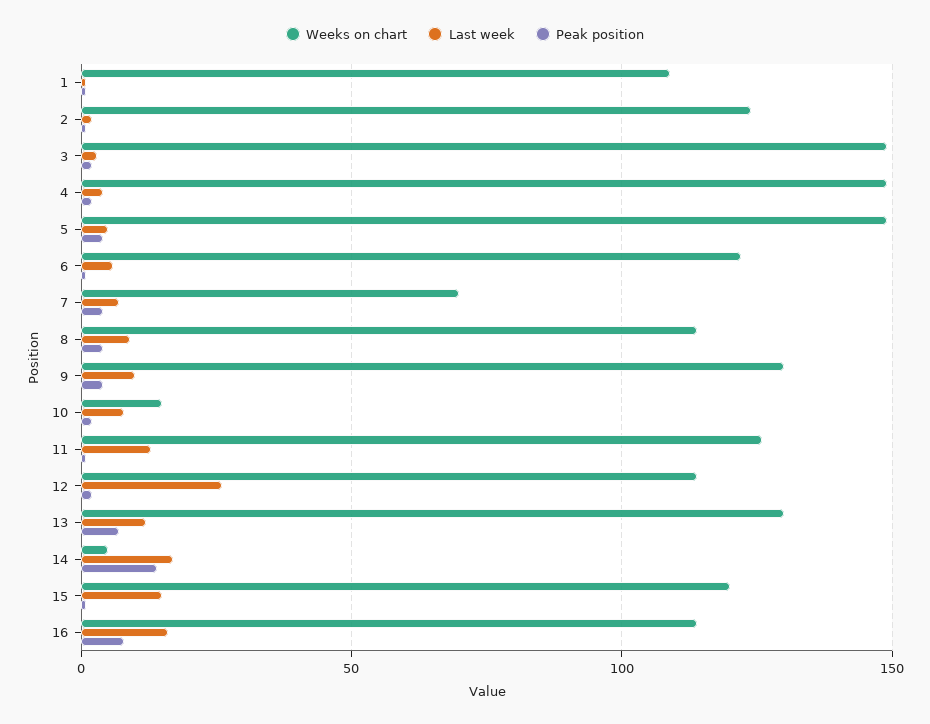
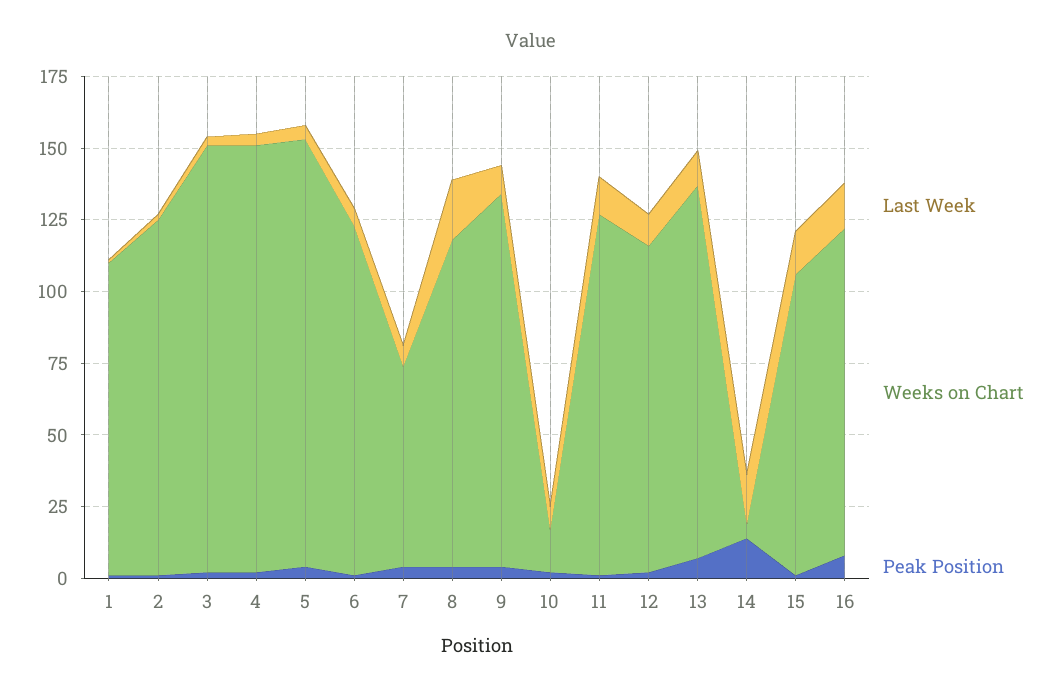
  {
    "Weeks on chart": {
      "1": 110,
      "2": 125,
      "3": 150,
      "4": 150,
      "5": 150,
      "6": 120,
      "7": 70,
      "8": 115,
      "9": 130,
      "10": 15,
      "11": 125,
      "12": 115,
      "13": 130,
      "14": 5,
-     "15": 120,
+     "15": 105,
      "16": 115
    },
    "Last week": {
      "1": 0,
      "2": 0,
      "3": 5,
      "4": 5,
      "5": 5,
      "6": 5,
      "7": 5,
-     "8": 10,
+     "8": 20,
      "9": 10,
      "10": 10,
      "11": 15,
-     "12": 25,
+     "12": 10,
      "13": 10,
      "14": 15,
      "15": 15,
      "16": 15
    },
    "Peak position": {
      "1": 0,
      "2": 0,
      "3": 0,
      "4": 0,
      "5": 5,
      "6": 0,
      "7": 5,
      "8": 5,
      "9": 5,
      "10": 0,
      "11": 0,
      "12": 0,
      "13": 5,
      "14": 15,
      "15": 0,
      "16": 10
    }
  }

